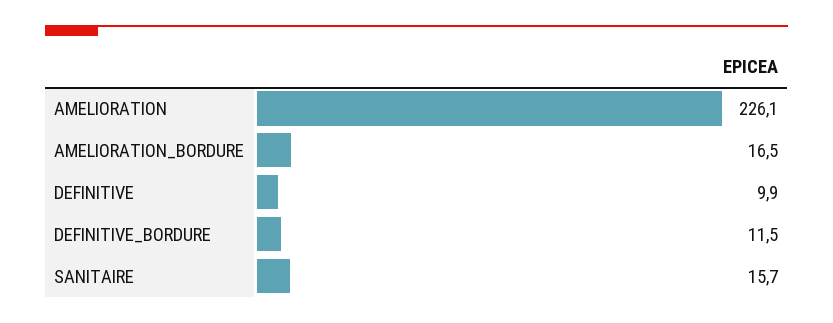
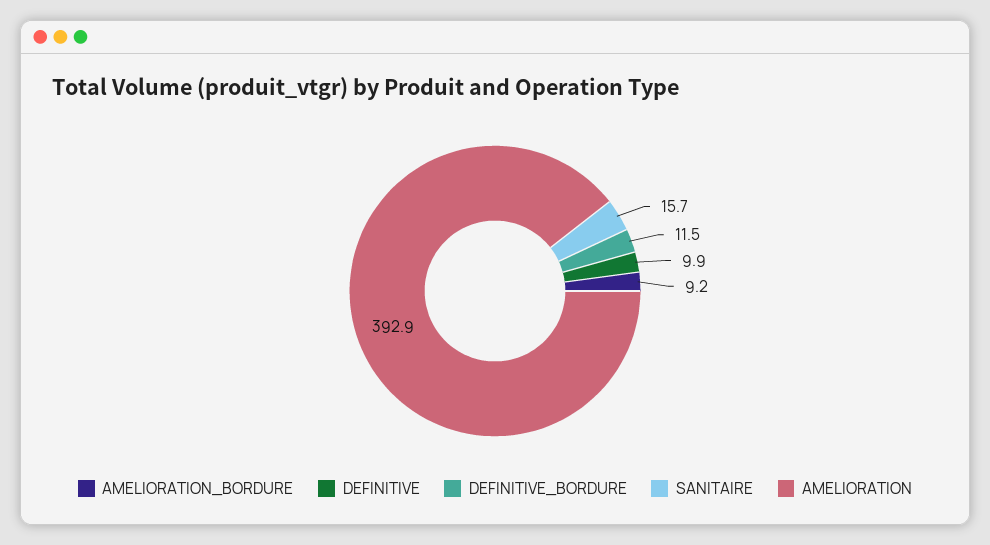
  {
-   "AMELIORATION": 226.1,
+   "AMELIORATION": 392.9,
-   "AMELIORATION_BORDURE": 16.5,
+   "AMELIORATION_BORDURE": 9.2,
    "DEFINITIVE": 9.9,
    "DEFINITIVE_BORDURE": 11.5,
    "SANITAIRE": 15.7
  }

